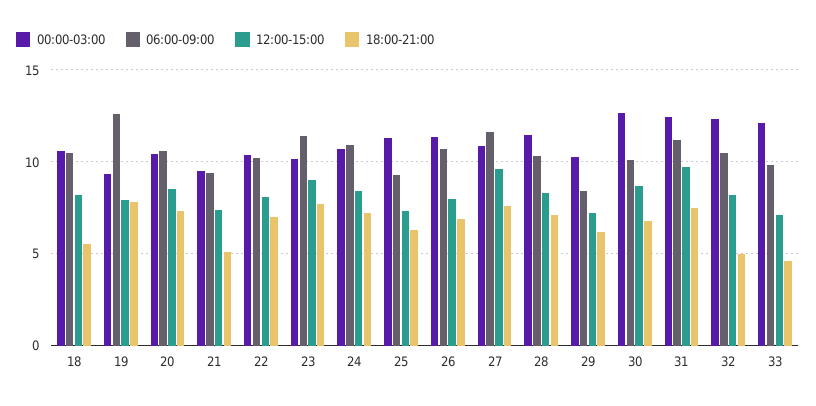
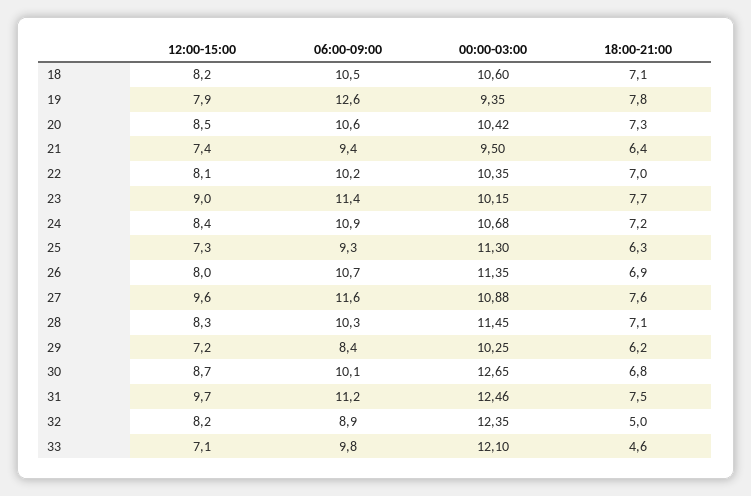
  {
    "00:00-03:00": {
      "18": 10.6,
      "19": 9.35,
      "20": 10.42,
      "21": 9.5,
      "22": 10.35,
      "23": 10.15,
      "24": 10.68,
      "25": 11.3,
      "26": 11.35,
      "27": 10.88,
      "28": 11.45,
      "29": 10.25,
      "30": 12.65,
      "31": 12.46,
      "32": 12.35,
      "33": 12.1
    },
    "06:00-09:00": {
      "18": 10.5,
      "19": 12.6,
      "20": 10.6,
      "21": 9.4,
      "22": 10.2,
      "23": 11.4,
      "24": 10.9,
      "25": 9.3,
      "26": 10.7,
      "27": 11.6,
      "28": 10.3,
      "29": 8.4,
      "30": 10.1,
      "31": 11.2,
-     "32": 10.5,
+     "32": 8.9,
      "33": 9.8
    },
    "12:00-15:00": {
      "18": 8.2,
      "19": 7.9,
      "20": 8.5,
      "21": 7.4,
      "22": 8.1,
      "23": 9,
      "24": 8.4,
      "25": 7.3,
      "26": 8,
      "27": 9.6,
      "28": 8.3,
      "29": 7.2,
      "30": 8.7,
      "31": 9.7,
      "32": 8.2,
      "33": 7.1
    },
    "18:00-21:00": {
-     "18": 5.5,
+     "18": 7.1,
      "19": 7.8,
      "20": 7.3,
-     "21": 5,
+     "21": 6.4,
      "22": 7,
      "23": 7.7,
      "24": 7.2,
      "25": 6.3,
      "26": 6.9,
      "27": 7.6,
      "28": 7.1,
      "29": 6.2,
      "30": 6.8,
      "31": 7.5,
      "32": 5,
      "33": 4.6
    }
  }

